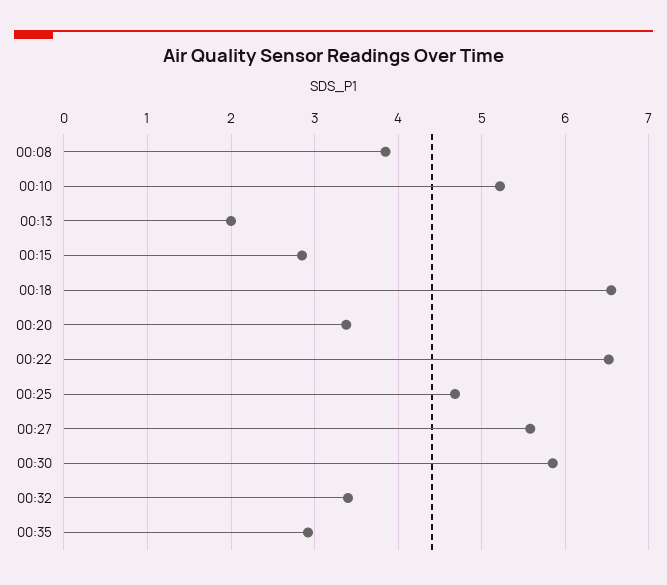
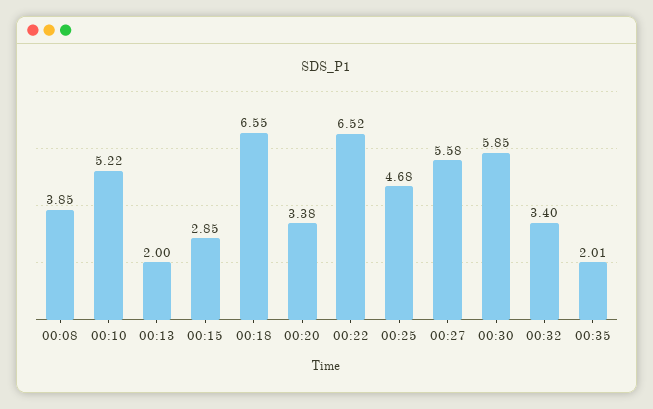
  {
    "00:08": 3.85,
    "00:10": 5.22,
    "00:13": 2,
    "00:15": 2.85,
    "00:18": 6.55,
    "00:20": 3.38,
    "00:22": 6.52,
    "00:25": 4.68,
    "00:27": 5.58,
    "00:30": 5.85,
    "00:32": 3.4,
-   "00:35": 2.9
+   "00:35": 2.01
  }

